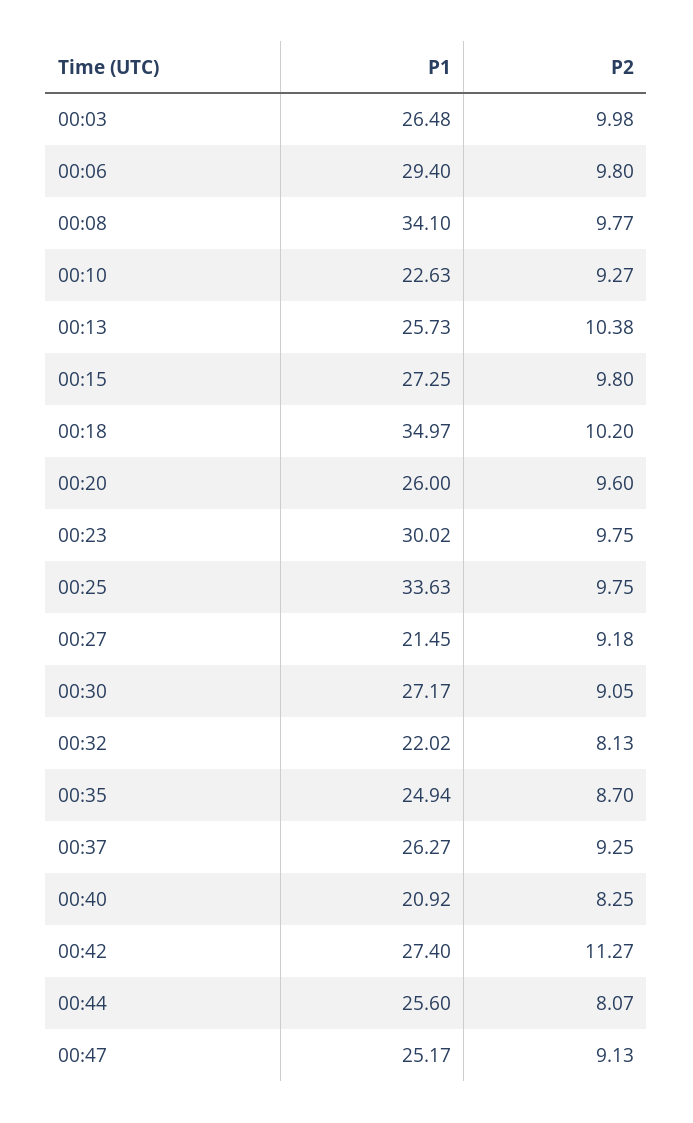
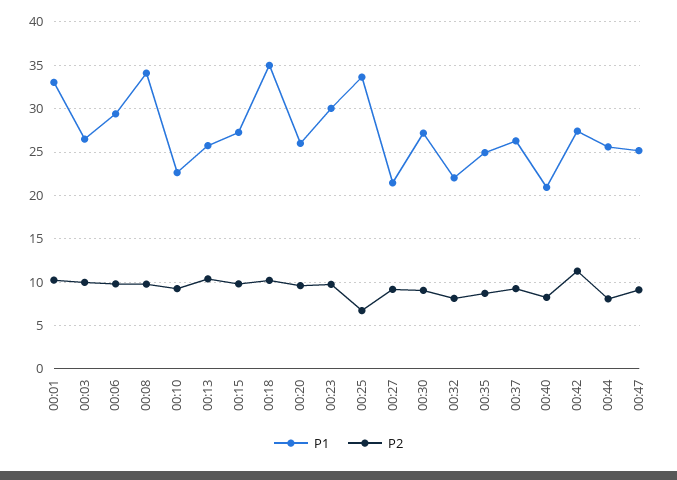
  {
    "P1": {
      "00:03": 26.48,
      "00:06": 29.4,
      "00:08": 34.1,
      "00:10": 22.63,
      "00:13": 25.73,
      "00:15": 27.25,
      "00:18": 34.97,
      "00:20": 26,
      "00:23": 30.02,
      "00:25": 33.63,
      "00:27": 21.45,
      "00:30": 27.17,
      "00:32": 22.02,
      "00:35": 24.94,
      "00:37": 26.27,
      "00:40": 20.92,
      "00:42": 27.4,
      "00:44": 25.6,
-     "00:47": 25.17
+     "00:47": 25.17,
+     "00:01": 33
    },
    "P2": {
      "00:03": 9.98,
      "00:06": 9.8,
      "00:08": 9.77,
      "00:10": 9.27,
      "00:13": 10.38,
      "00:15": 9.8,
      "00:18": 10.2,
      "00:20": 9.6,
      "00:23": 9.75,
-     "00:25": 9.75,
+     "00:25": 7,
      "00:27": 9.18,
      "00:30": 9.05,
      "00:32": 8.13,
      "00:35": 8.7,
      "00:37": 9.25,
      "00:40": 8.25,
      "00:42": 11.27,
      "00:44": 8.07,
-     "00:47": 9.13
+     "00:47": 9.13,
+     "00:01": 10
    }
  }

